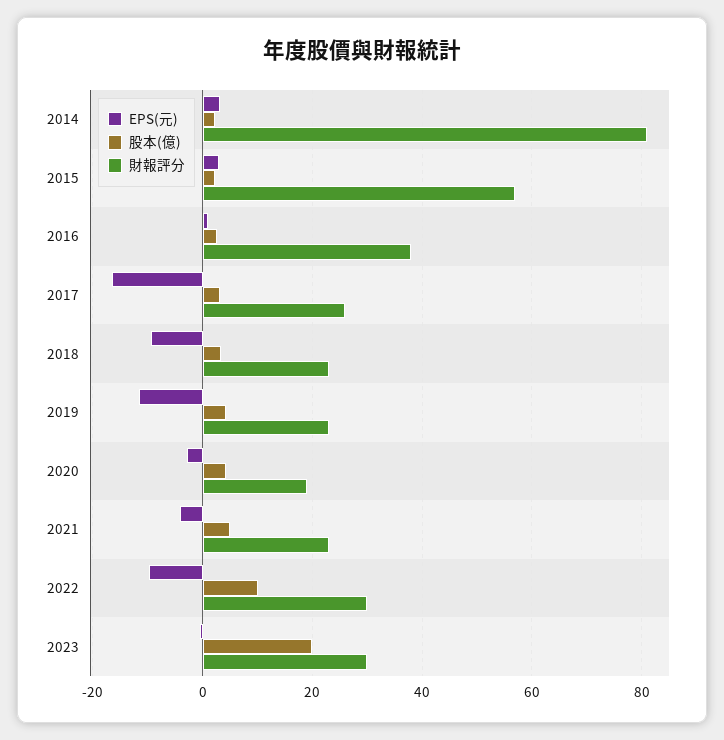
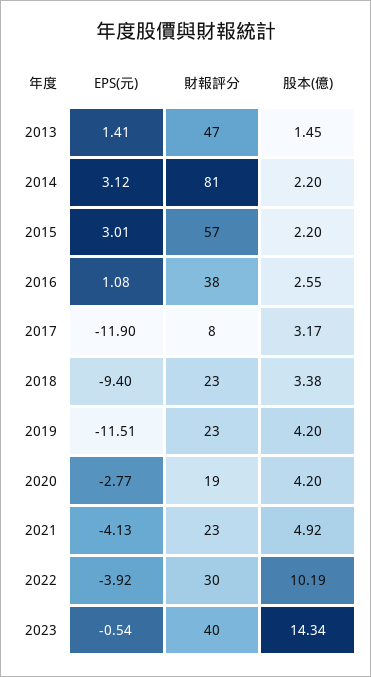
  {
    "EPS(元)": {
      "2014": 3.12,
      "2015": 3.01,
      "2016": 1.08,
-     "2017": -16,
+     "2017": -11.9,
      "2018": -9.4,
      "2019": -11.51,
      "2020": -2.77,
      "2021": -4.13,
-     "2022": -10,
+     "2022": -3.92,
-     "2023": -0.54
+     "2023": -0.54,
+     "2013": 1.41
    },
    "股本(億)": {
      "2014": 2.2,
      "2015": 2.2,
      "2016": 2.55,
      "2017": 3.17,
      "2018": 3.38,
      "2019": 4.2,
      "2020": 4.2,
      "2021": 4.92,
      "2022": 10.19,
-     "2023": 20
+     "2023": 14.34,
+     "2013": 1.45
    },
    "財報評分": {
      "2014": 81,
      "2015": 57,
      "2016": 38,
-     "2017": 26,
+     "2017": 8,
      "2018": 23,
      "2019": 23,
      "2020": 19,
      "2021": 23,
      "2022": 30,
-     "2023": 30
+     "2023": 40,
+     "2013": 47
    }
  }

